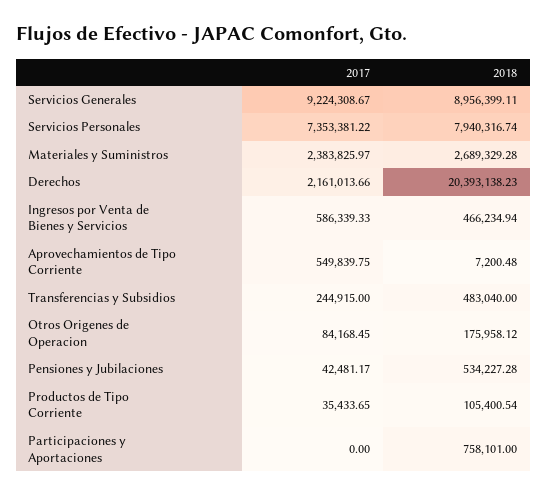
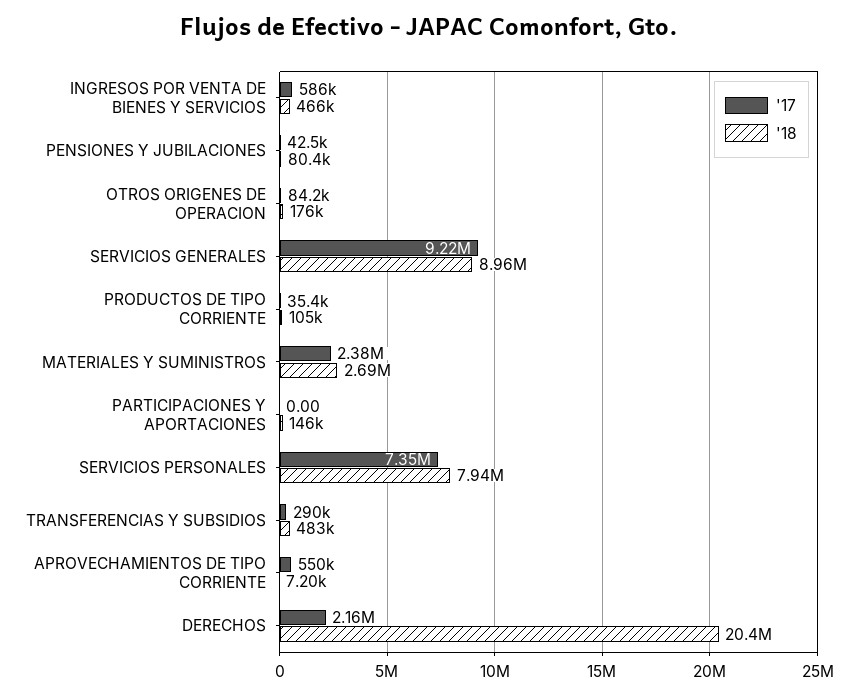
  {
    "2017": {
      "Servicios Generales": 9224308.67,
      "Servicios Personales": 7353381.22,
      "Materiales y Suministros": 2383825.97,
      "Derechos": 2161013.66,
      "Ingresos por Venta de Bienes y Servicios": 586339.33,
      "Aprovechamientos de Tipo Corriente": 549839.75,
-     "Transferencias y Subsidios": 244915,
+     "Transferencias y Subsidios": 290000,
      "Otros Origenes de Operacion": 84168.45,
      "Pensiones y Jubilaciones": 42481.17,
      "Productos de Tipo Corriente": 35433.65,
      "Participaciones y Aportaciones": 0
    },
    "2018": {
      "Servicios Generales": 8956399.11,
      "Servicios Personales": 7940316.74,
      "Materiales y Suministros": 2689329.28,
      "Derechos": 20393138.23,
      "Ingresos por Venta de Bienes y Servicios": 466234.94,
      "Aprovechamientos de Tipo Corriente": 7200.48,
      "Transferencias y Subsidios": 483040,
      "Otros Origenes de Operacion": 175958.12,
-     "Pensiones y Jubilaciones": 534227.28,
+     "Pensiones y Jubilaciones": 80400,
      "Productos de Tipo Corriente": 105400.54,
-     "Participaciones y Aportaciones": 758101
+     "Participaciones y Aportaciones": 146000
    }
  }

